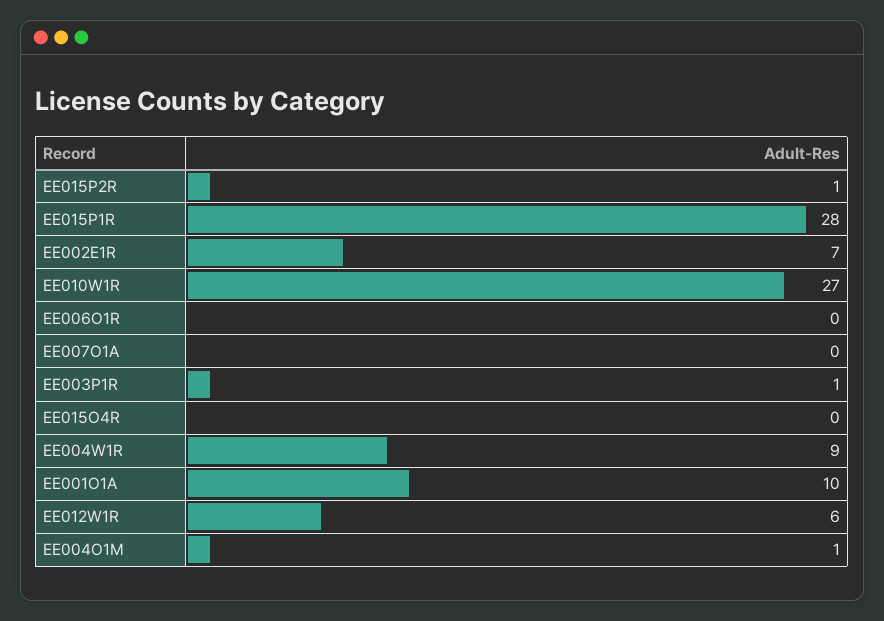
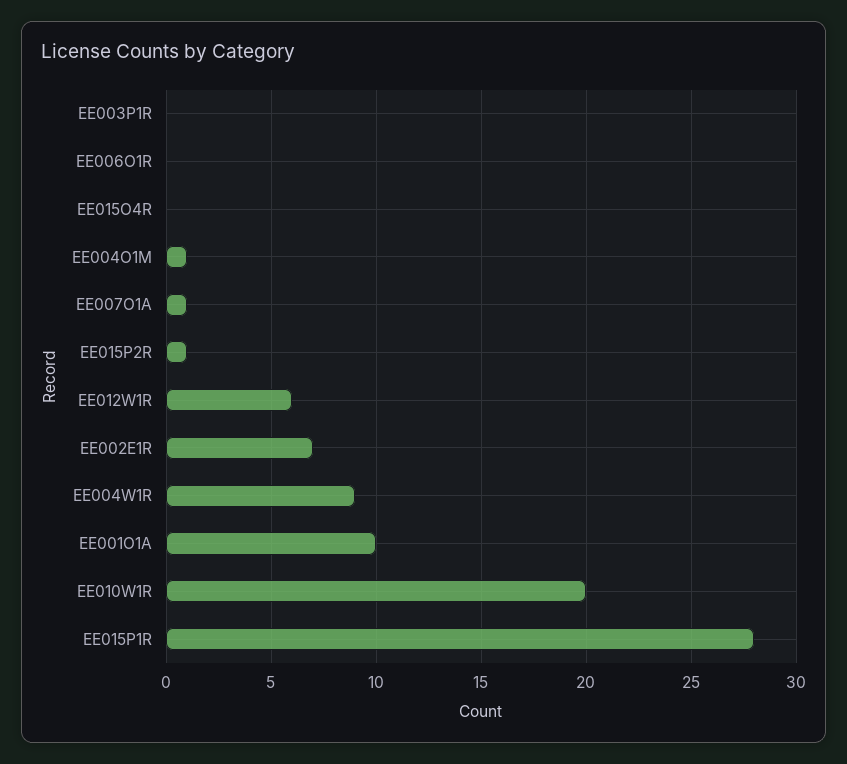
  {
    "EE015P2R": 1,
    "EE015P1R": 28,
    "EE002E1R": 7,
-   "EE010W1R": 27,
+   "EE010W1R": 20,
    "EE006O1R": 0,
-   "EE007O1A": 0,
+   "EE007O1A": 1,
-   "EE003P1R": 1,
+   "EE003P1R": 0,
    "EE015O4R": 0,
    "EE004W1R": 9,
    "EE001O1A": 10,
    "EE012W1R": 6,
    "EE004O1M": 1
  }

